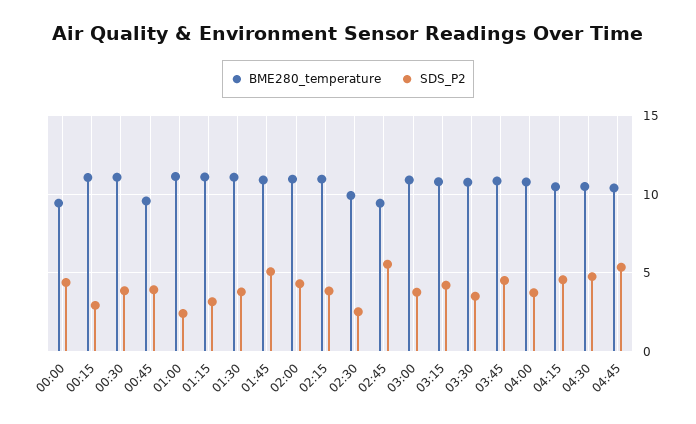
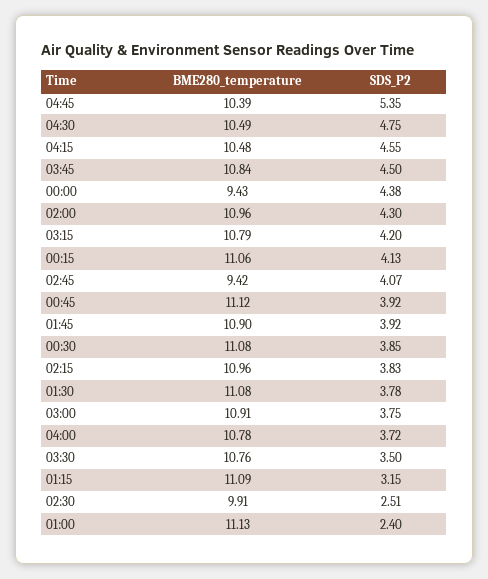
  {
    "BME280_temperature": {
      "00:00": 9.43,
      "00:15": 11.06,
      "00:30": 11.08,
-     "00:45": 9.5,
+     "00:45": 11.12,
      "01:00": 11.13,
      "01:15": 11.09,
      "01:30": 11.08,
      "01:45": 10.9,
      "02:00": 10.96,
      "02:15": 10.96,
      "02:30": 9.91,
      "02:45": 9.42,
      "03:00": 10.91,
      "03:15": 10.79,
      "03:30": 10.76,
      "03:45": 10.84,
      "04:00": 10.78,
      "04:15": 10.48,
      "04:30": 10.49,
      "04:45": 10.39
    },
    "SDS_P2": {
      "00:00": 4.38,
-     "00:15": 3,
+     "00:15": 4.13,
      "00:30": 3.85,
      "00:45": 3.92,
      "01:00": 2.4,
      "01:15": 3.15,
      "01:30": 3.78,
-     "01:45": 5,
+     "01:45": 3.92,
      "02:00": 4.3,
      "02:15": 3.83,
      "02:30": 2.51,
-     "02:45": 5.5,
+     "02:45": 4.07,
      "03:00": 3.75,
      "03:15": 4.2,
      "03:30": 3.5,
      "03:45": 4.5,
      "04:00": 3.72,
      "04:15": 4.55,
      "04:30": 4.75,
      "04:45": 5.35
    }
  }

